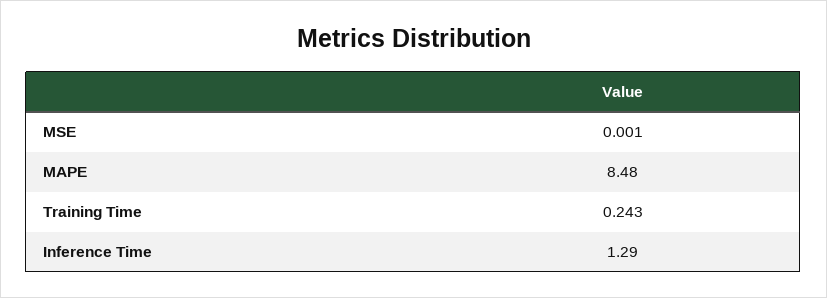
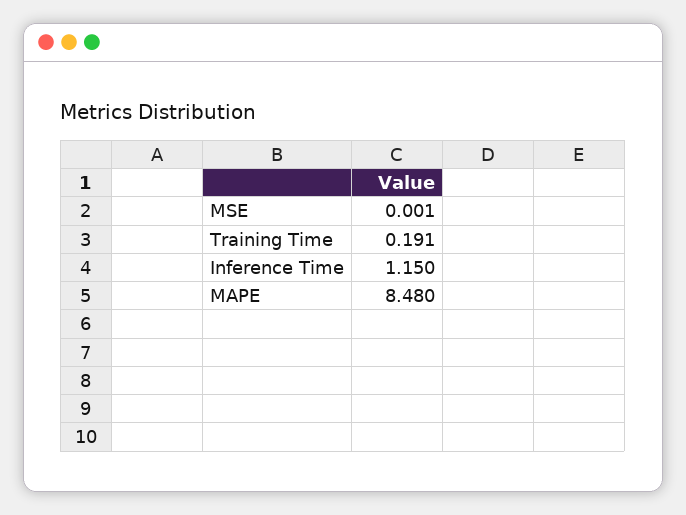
  {
    "MSE": 0.001,
    "MAPE": 8.48,
-   "Training Time": 0.243,
+   "Training Time": 0.191,
-   "Inference Time": 1.29
+   "Inference Time": 1.15
  }

